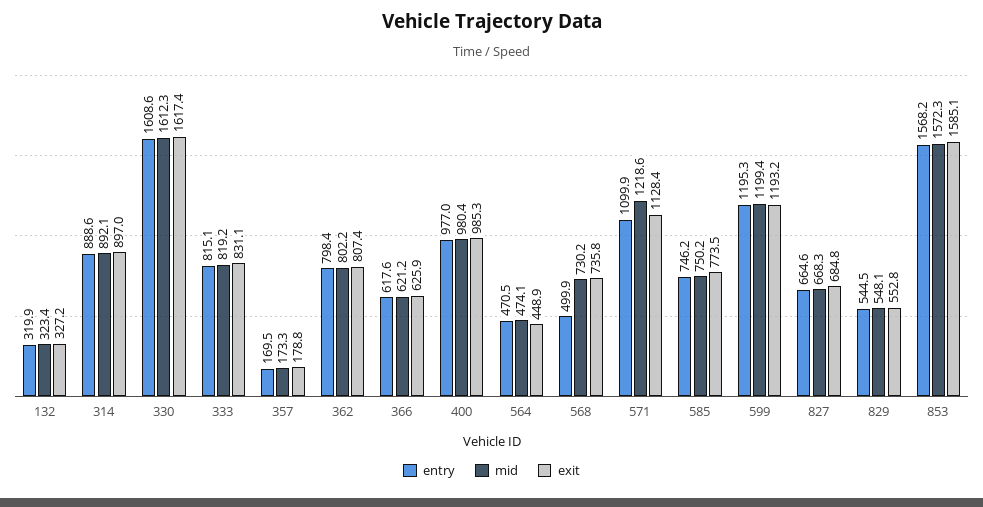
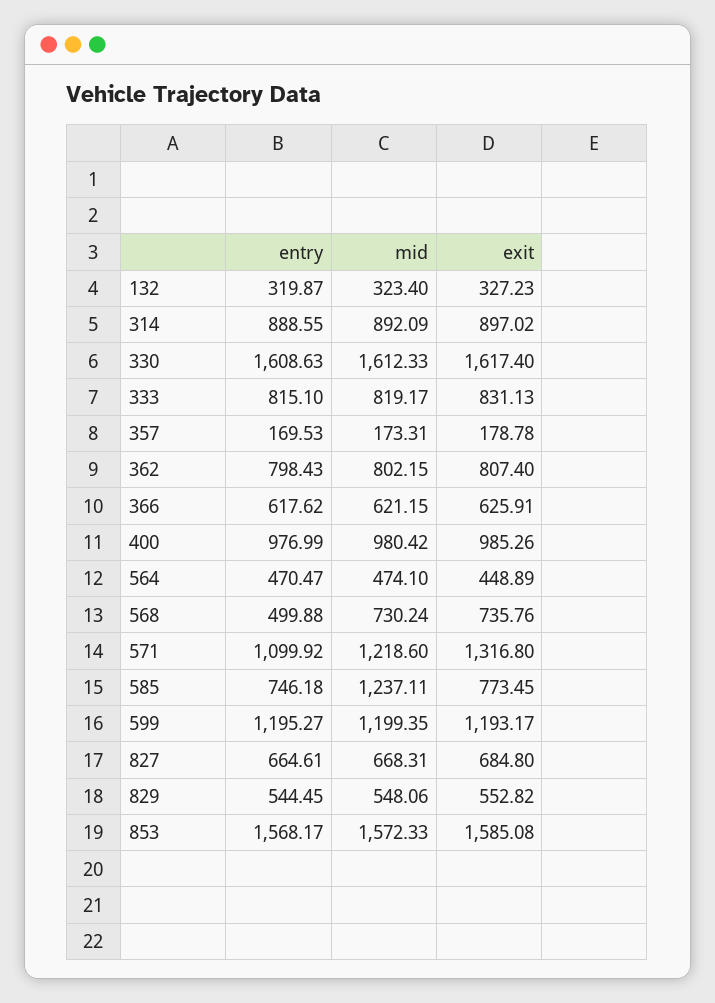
  {
    "entry": {
      "132": 319.87,
      "314": 888.55,
      "330": 1608.63,
      "333": 815.1,
      "357": 169.53,
      "362": 798.43,
      "366": 617.62,
      "400": 976.99,
      "564": 470.47,
      "568": 499.88,
      "571": 1099.92,
      "585": 746.18,
      "599": 1195.27,
      "827": 664.61,
      "829": 544.45,
      "853": 1568.17
    },
    "mid": {
      "132": 323.4,
      "314": 892.09,
      "330": 1612.33,
      "333": 819.17,
      "357": 173.31,
      "362": 802.15,
      "366": 621.15,
      "400": 980.42,
      "564": 474.1,
      "568": 730.24,
      "571": 1218.6,
-     "585": 750.2,
+     "585": 1237.11,
      "599": 1199.35,
      "827": 668.31,
      "829": 548.06,
      "853": 1572.33
    },
    "exit": {
      "132": 327.23,
      "314": 897.02,
      "330": 1617.4,
      "333": 831.13,
      "357": 178.78,
      "362": 807.4,
      "366": 625.91,
      "400": 985.26,
      "564": 448.89,
      "568": 735.76,
-     "571": 1128.4,
+     "571": 1316.8,
      "585": 773.45,
      "599": 1193.17,
      "827": 684.8,
      "829": 552.82,
      "853": 1585.08
    }
  }

